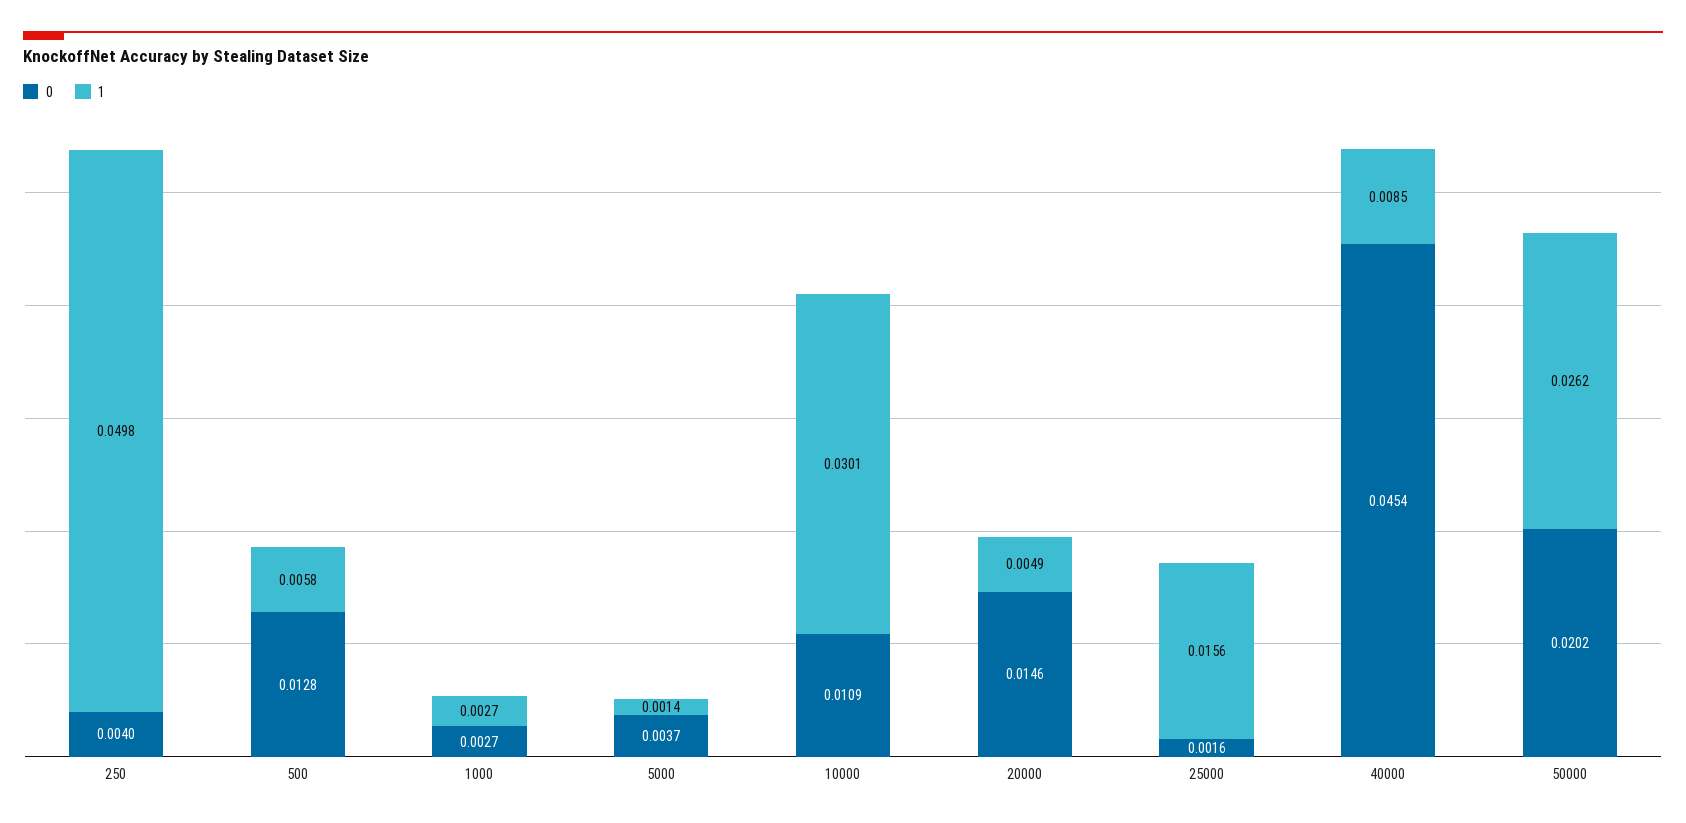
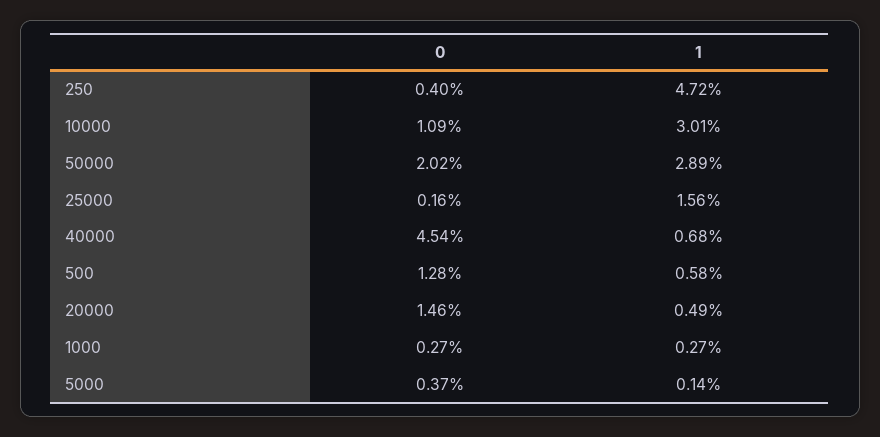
  {
    "0": {
      "250": 0.004,
      "500": 0.0128,
      "1000": 0.0027,
      "5000": 0.0037,
      "10000": 0.0109,
      "20000": 0.0146,
      "25000": 0.0016,
      "40000": 0.0454,
      "50000": 0.0202
    },
    "1": {
-     "250": 0.0498,
+     "250": 0.0472,
      "500": 0.0058,
      "1000": 0.0027,
      "5000": 0.0014,
      "10000": 0.0301,
      "20000": 0.0049,
      "25000": 0.0156,
-     "40000": 0.0085,
+     "40000": 0.0068,
-     "50000": 0.0262
+     "50000": 0.0289
    }
  }

